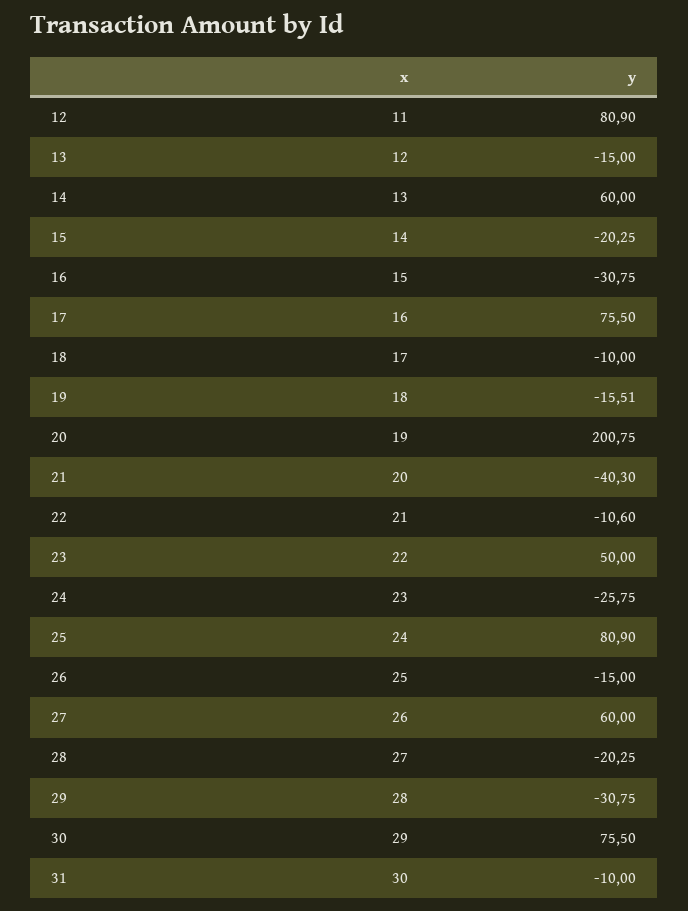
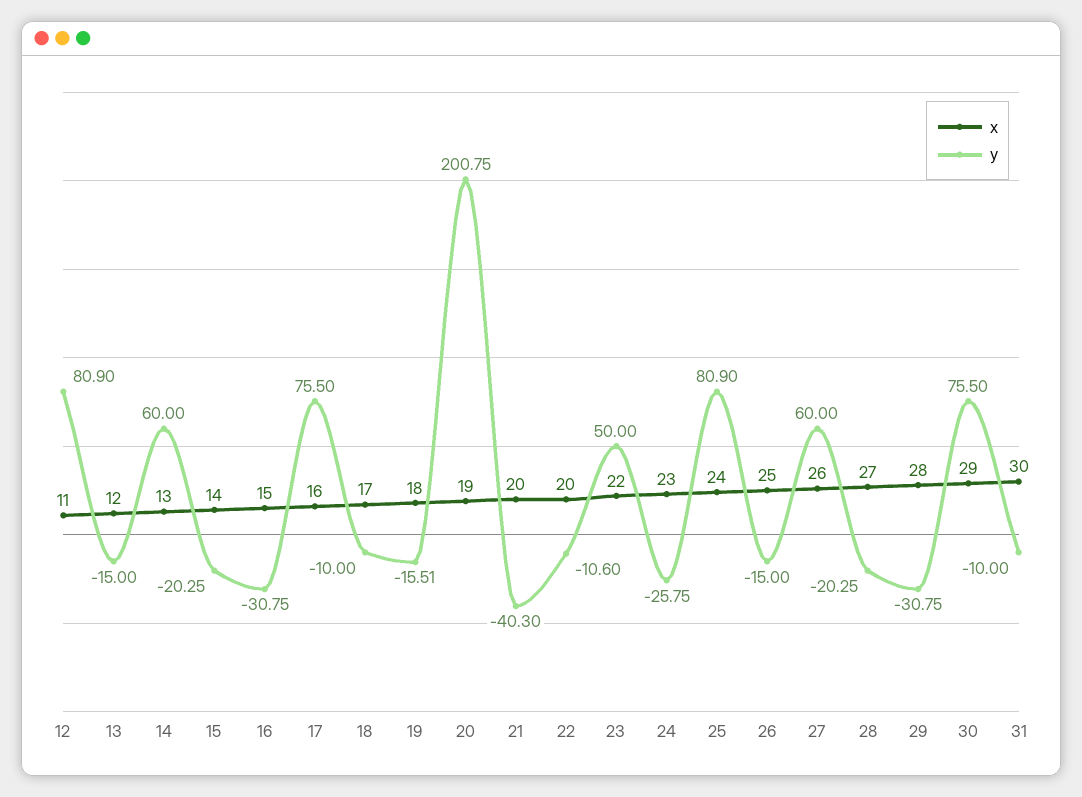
  {
    "x": {
      "12": 11,
      "13": 12,
      "14": 13,
      "15": 14,
      "16": 15,
      "17": 16,
      "18": 17,
      "19": 18,
      "20": 19,
      "21": 20,
-     "22": 21,
+     "22": 20,
      "23": 22,
      "24": 23,
      "25": 24,
      "26": 25,
      "27": 26,
      "28": 27,
      "29": 28,
      "30": 29,
      "31": 30
    },
    "y": {
      "12": 80.9,
      "13": -15,
      "14": 60,
      "15": -20.25,
      "16": -30.75,
      "17": 75.5,
      "18": -10,
      "19": -15.51,
      "20": 200.75,
      "21": -40.3,
      "22": -10.6,
      "23": 50,
      "24": -25.75,
      "25": 80.9,
      "26": -15,
      "27": 60,
      "28": -20.25,
      "29": -30.75,
      "30": 75.5,
      "31": -10
    }
  }

